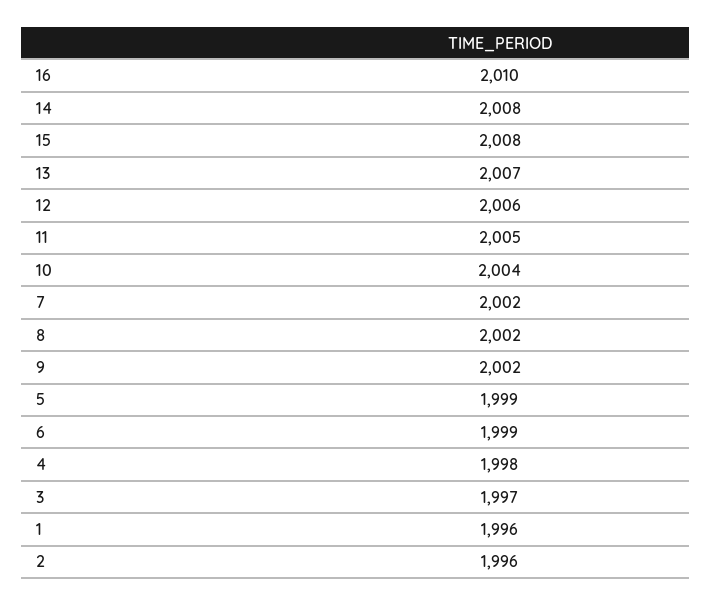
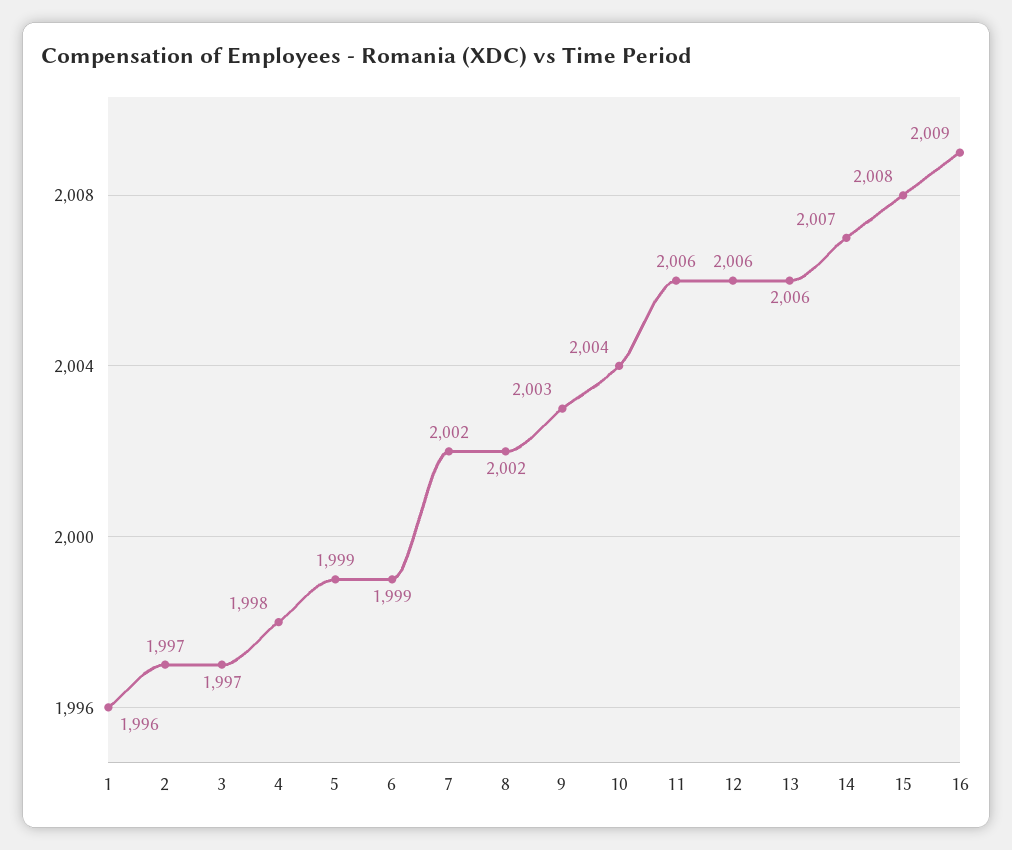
  {
-   "16": 2010,
+   "16": 2009,
-   "14": 2008,
+   "14": 2007,
    "15": 2008,
-   "13": 2007,
+   "13": 2006,
    "12": 2006,
-   "11": 2005,
+   "11": 2006,
    "10": 2004,
    "7": 2002,
    "8": 2002,
-   "9": 2002,
+   "9": 2003,
    "5": 1999,
    "6": 1999,
    "4": 1998,
    "3": 1997,
    "1": 1996,
-   "2": 1996
+   "2": 1997
  }

